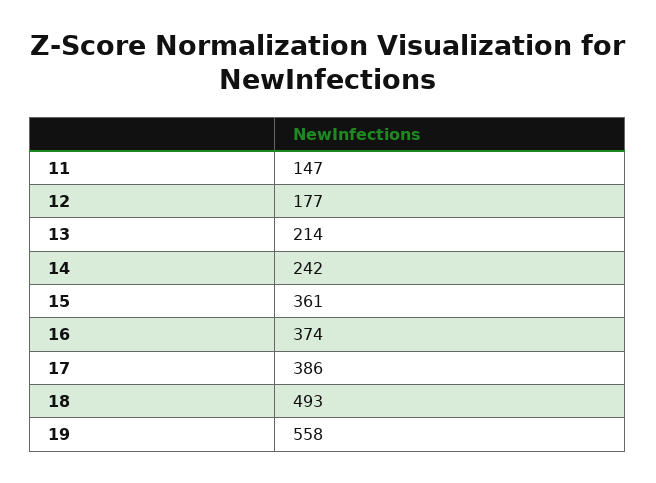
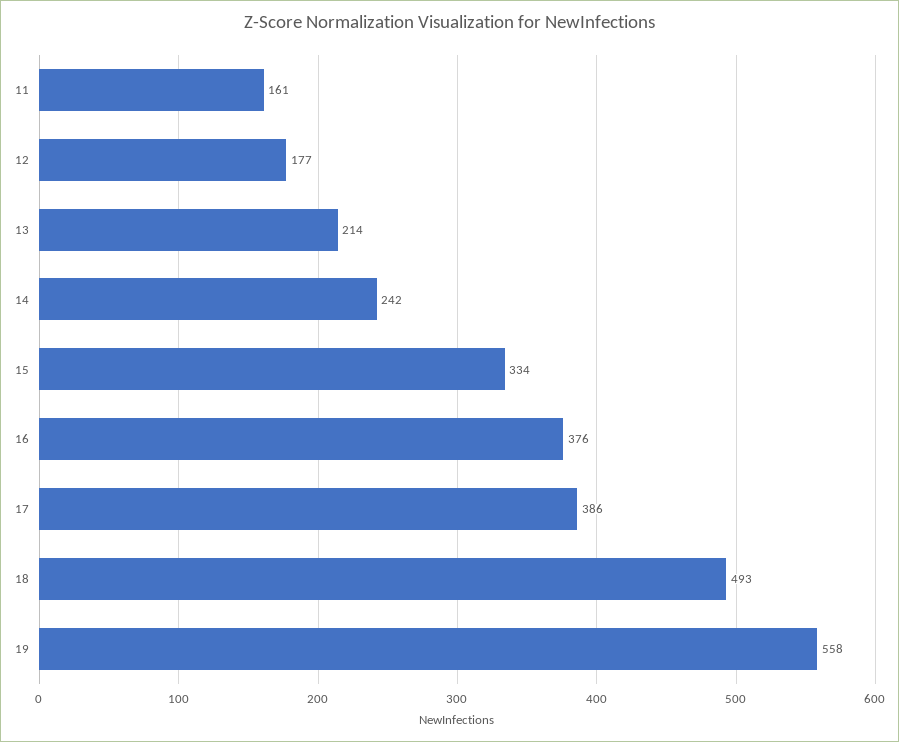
  {
-   "11": 147,
+   "11": 161,
    "12": 177,
    "13": 214,
    "14": 242,
-   "15": 361,
+   "15": 334,
-   "16": 374,
+   "16": 376,
    "17": 386,
    "18": 493,
    "19": 558
  }

